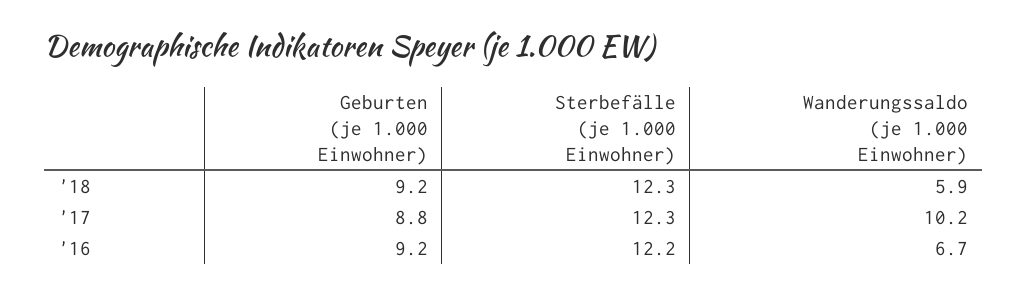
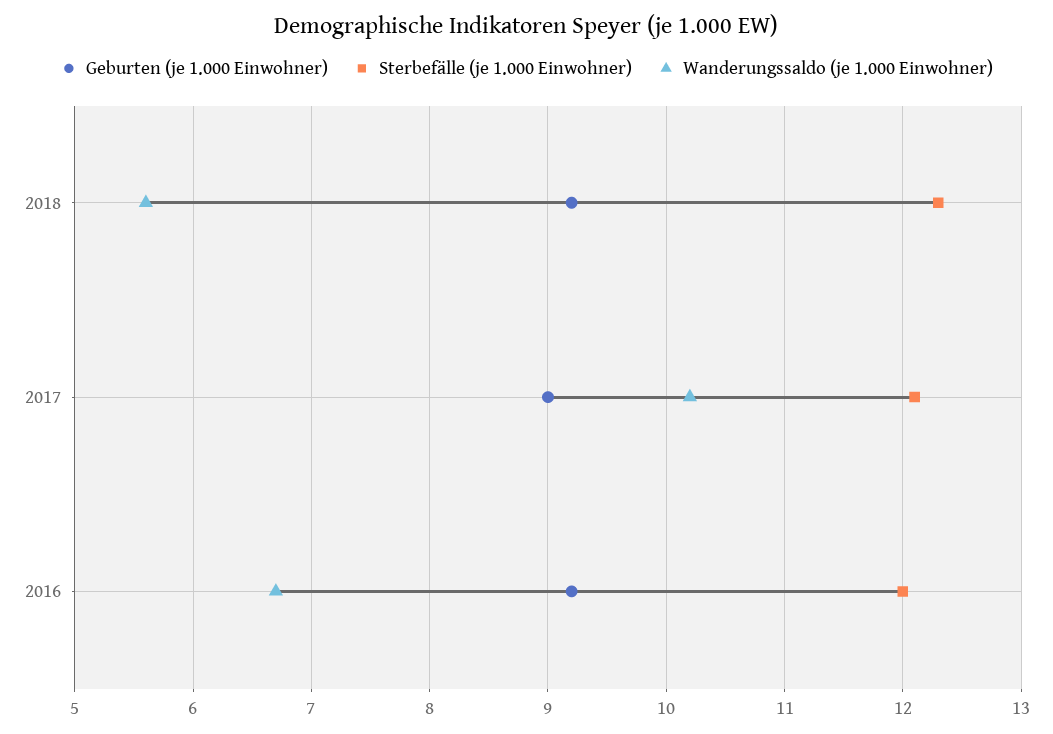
  {
    "Geburten (je 1.000 Einwohner)": {
      "'18": 9.2,
-     "'17": 8.8,
+     "'17": 9,
      "'16": 9.2
    },
    "Sterbefälle (je 1.000 Einwohner)": {
      "'18": 12.3,
-     "'17": 12.3,
+     "'17": 12.1,
-     "'16": 12.2
+     "'16": 12
    },
    "Wanderungssaldo (je 1.000 Einwohner)": {
-     "'18": 5.9,
+     "'18": 5.6,
      "'17": 10.2,
      "'16": 6.7
    }
  }

